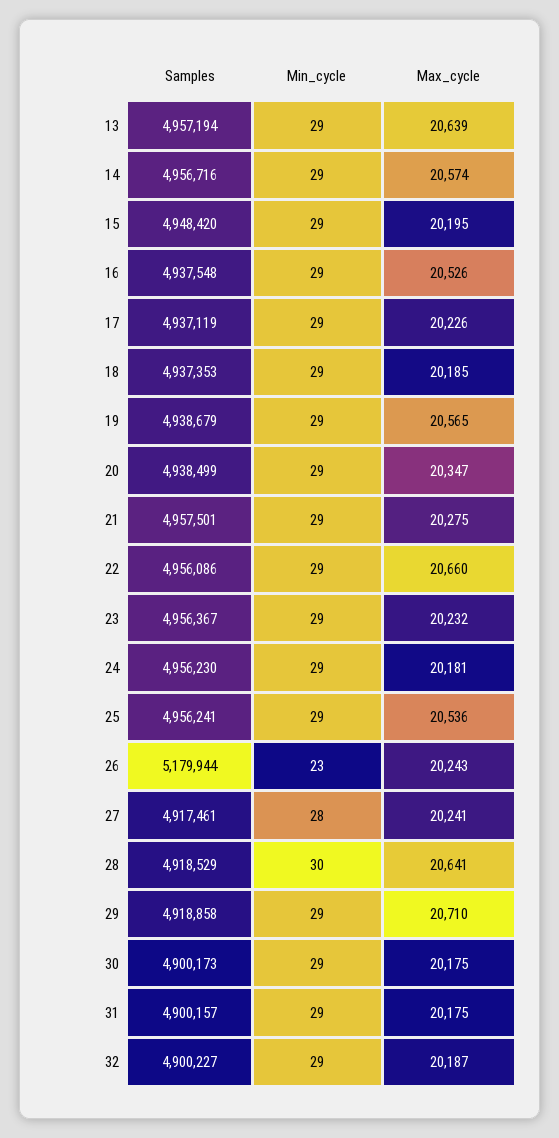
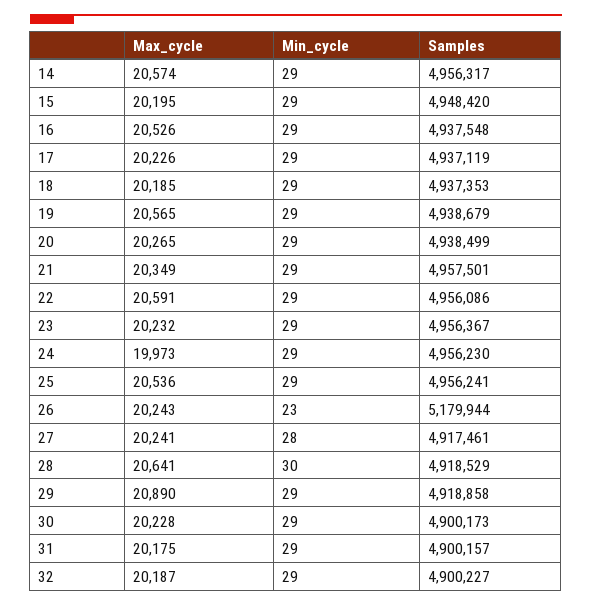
  {
    "Samples": {
-     "13": 4957194,
-     "14": 4956716,
+     "14": 4956317,
      "15": 4948420,
      "16": 4937548,
      "17": 4937119,
      "18": 4937353,
      "19": 4938679,
      "20": 4938499,
      "21": 4957501,
      "22": 4956086,
      "23": 4956367,
      "24": 4956230,
      "25": 4956241,
      "26": 5179944,
      "27": 4917461,
      "28": 4918529,
      "29": 4918858,
      "30": 4900173,
      "31": 4900157,
      "32": 4900227
    },
    "Min_cycle": {
-     "13": 29,
      "14": 29,
      "15": 29,
      "16": 29,
      "17": 29,
      "18": 29,
      "19": 29,
      "20": 29,
      "21": 29,
      "22": 29,
      "23": 29,
      "24": 29,
      "25": 29,
      "26": 23,
      "27": 28,
      "28": 30,
      "29": 29,
      "30": 29,
      "31": 29,
      "32": 29
    },
    "Max_cycle": {
-     "13": 20639,
      "14": 20574,
      "15": 20195,
      "16": 20526,
      "17": 20226,
      "18": 20185,
      "19": 20565,
-     "20": 20347,
+     "20": 20265,
-     "21": 20275,
+     "21": 20349,
-     "22": 20660,
+     "22": 20591,
      "23": 20232,
-     "24": 20181,
+     "24": 19973,
      "25": 20536,
      "26": 20243,
      "27": 20241,
      "28": 20641,
-     "29": 20710,
+     "29": 20890,
-     "30": 20175,
+     "30": 20228,
      "31": 20175,
      "32": 20187
    }
  }

